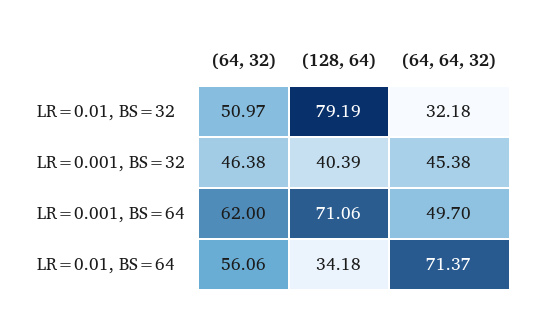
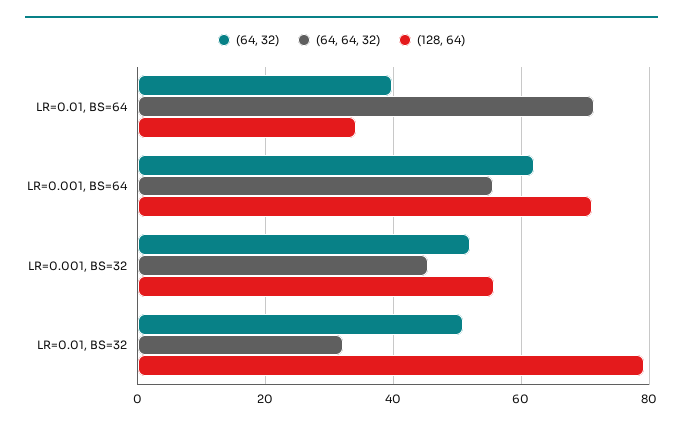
  {
    "(64, 32)": {
      "LR=0.01, BS=32": 50.97,
-     "LR=0.001, BS=32": 46.38,
+     "LR=0.001, BS=32": 52,
      "LR=0.001, BS=64": 62,
-     "LR=0.01, BS=64": 56.06
+     "LR=0.01, BS=64": 40
    },
    "(128, 64)": {
      "LR=0.01, BS=32": 79.19,
-     "LR=0.001, BS=32": 40.39,
+     "LR=0.001, BS=32": 56,
      "LR=0.001, BS=64": 71.06,
      "LR=0.01, BS=64": 34.18
    },
    "(64, 64, 32)": {
      "LR=0.01, BS=32": 32.18,
      "LR=0.001, BS=32": 45.38,
-     "LR=0.001, BS=64": 49.7,
+     "LR=0.001, BS=64": 56,
      "LR=0.01, BS=64": 71.37
    }
  }

